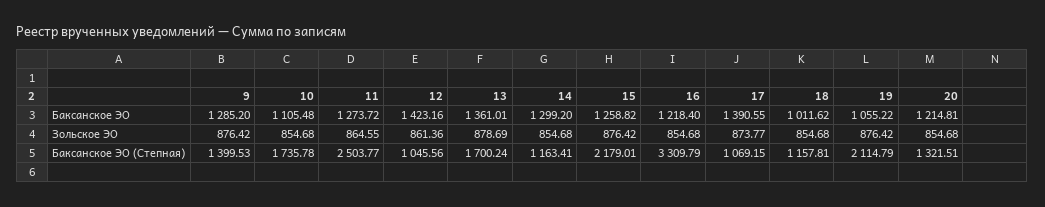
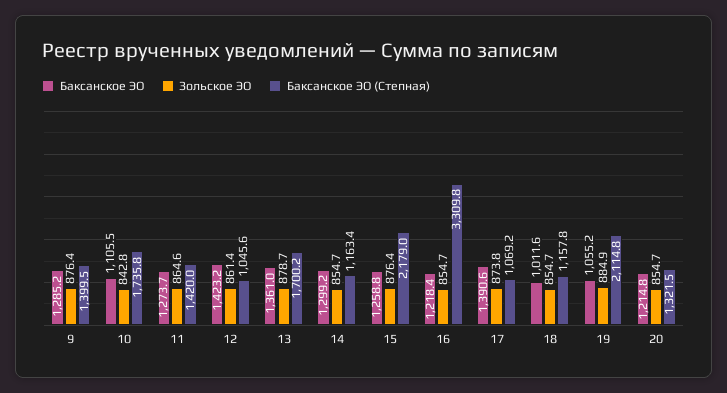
  {
    "Баксанское ЭО": {
      "9": 1285.2,
      "10": 1105.48,
      "11": 1273.72,
      "12": 1423.16,
      "13": 1361.01,
      "14": 1299.2,
      "15": 1258.82,
      "16": 1218.4,
      "17": 1390.55,
      "18": 1011.62,
      "19": 1055.22,
      "20": 1214.81
    },
    "Зольское ЭО": {
      "9": 876.42,
-     "10": 854.68,
+     "10": 842.8,
      "11": 864.55,
      "12": 861.36,
      "13": 878.69,
      "14": 854.68,
      "15": 876.42,
      "16": 854.68,
      "17": 873.77,
      "18": 854.68,
-     "19": 876.42,
+     "19": 884.9,
      "20": 854.68
    },
    "Баксанское ЭО (Степная)": {
      "9": 1399.53,
      "10": 1735.78,
-     "11": 2503.77,
+     "11": 1420,
      "12": 1045.56,
      "13": 1700.24,
      "14": 1163.41,
      "15": 2179.01,
      "16": 3309.79,
      "17": 1069.15,
      "18": 1157.81,
      "19": 2114.79,
      "20": 1321.51
    }
  }

